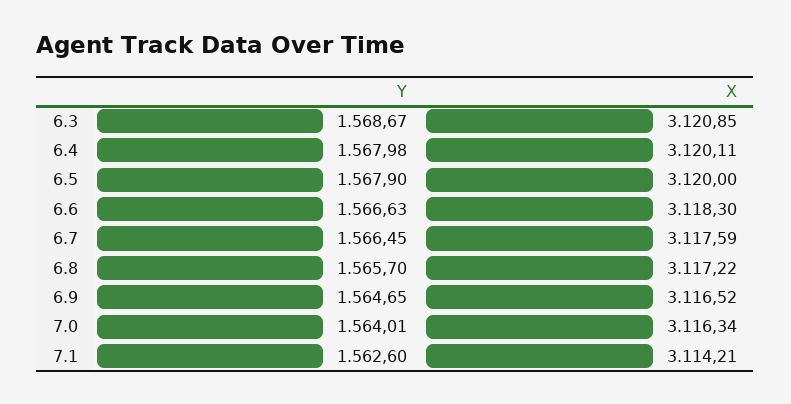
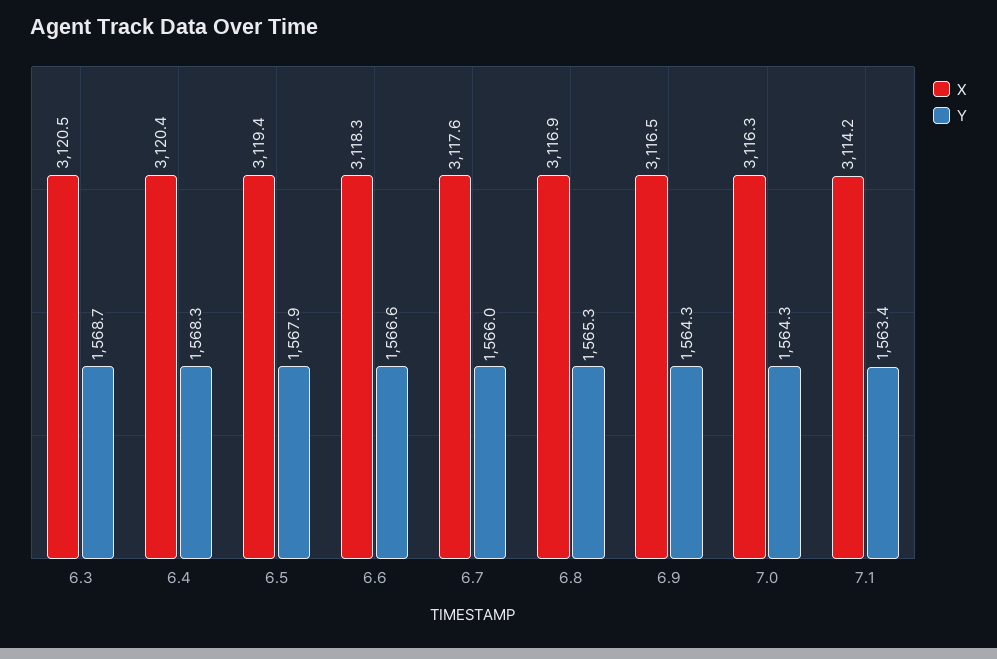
  {
    "Y": {
      "6.3": 1568.67,
-     "6.4": 1567.98,
+     "6.4": 1568.3,
      "6.5": 1567.9,
      "6.6": 1566.63,
-     "6.7": 1566.45,
+     "6.7": 1566,
-     "6.8": 1565.7,
+     "6.8": 1565.3,
-     "6.9": 1564.65,
+     "6.9": 1564.3,
-     "7.0": 1564.01,
+     "7.0": 1564.3,
-     "7.1": 1562.6
+     "7.1": 1563.4
    },
    "X": {
-     "6.3": 3120.85,
+     "6.3": 3120.5,
-     "6.4": 3120.11,
+     "6.4": 3120.4,
-     "6.5": 3120,
+     "6.5": 3119.4,
      "6.6": 3118.3,
      "6.7": 3117.59,
-     "6.8": 3117.22,
+     "6.8": 3116.9,
      "6.9": 3116.52,
      "7.0": 3116.34,
      "7.1": 3114.21
    }
  }

